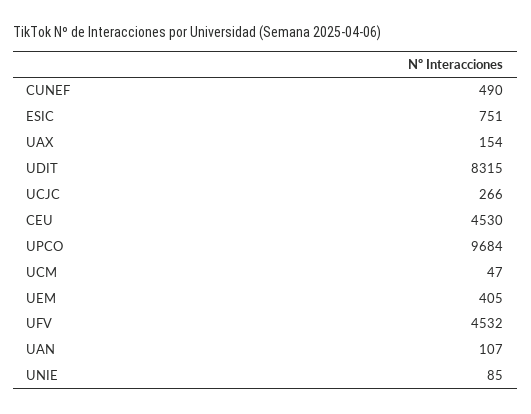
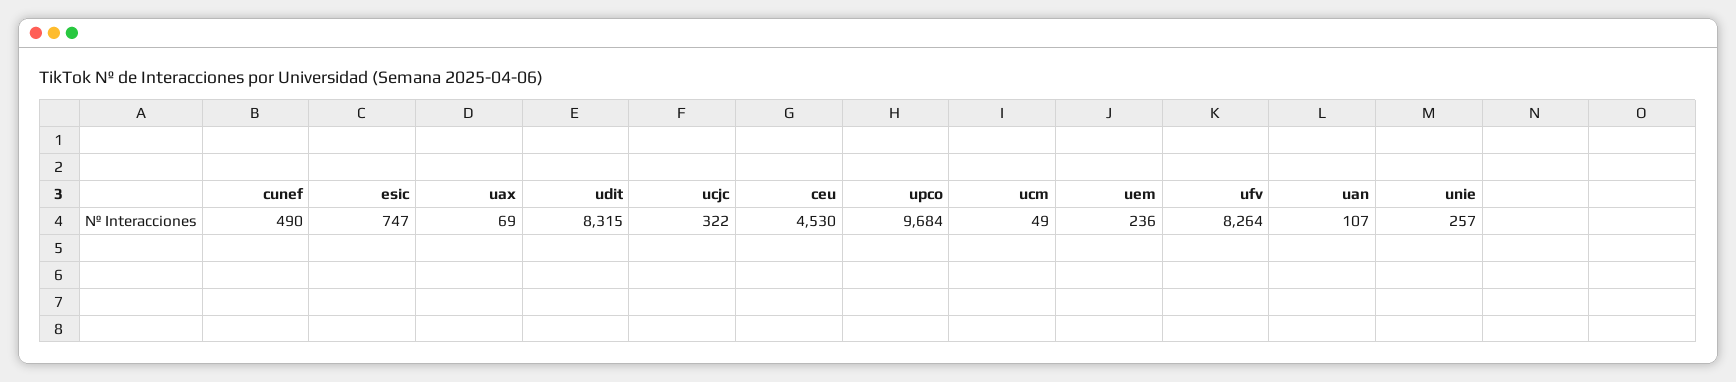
  {
    "CUNEF": 490,
-   "ESIC": 751,
+   "ESIC": 747,
-   "UAX": 154,
+   "UAX": 69,
    "UDIT": 8315,
-   "UCJC": 266,
+   "UCJC": 322,
    "CEU": 4530,
    "UPCO": 9684,
-   "UCM": 47,
+   "UCM": 49,
-   "UEM": 405,
+   "UEM": 236,
-   "UFV": 4532,
+   "UFV": 8264,
    "UAN": 107,
-   "UNIE": 85
+   "UNIE": 257
  }

